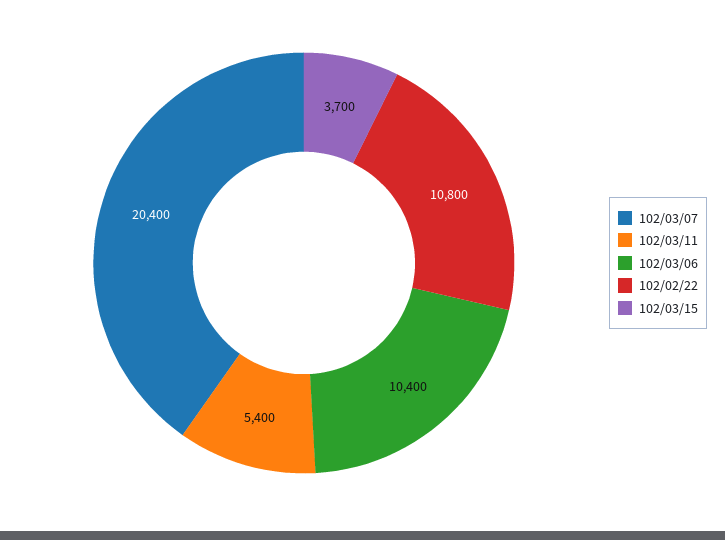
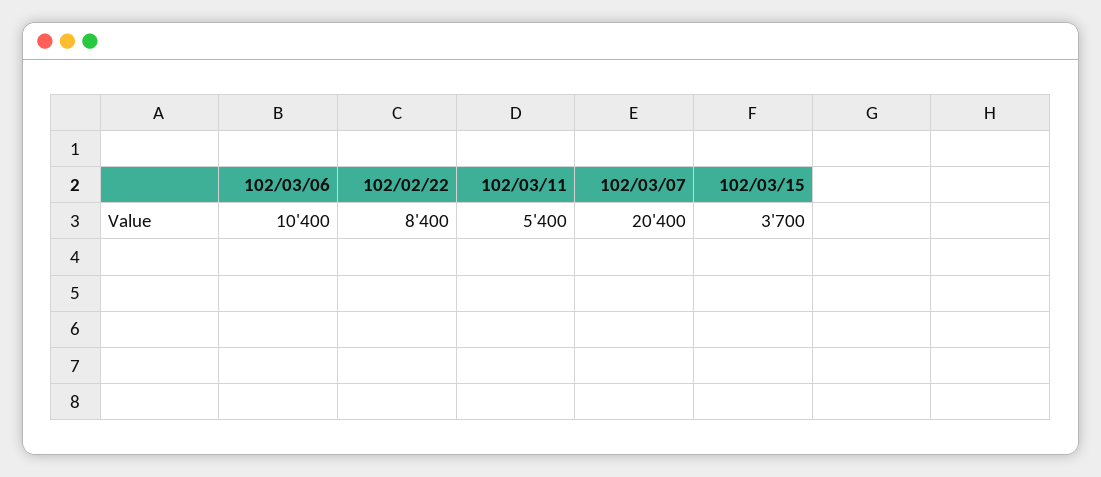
  {
    "102/03/07": 20400,
    "102/03/11": 5400,
    "102/03/06": 10400,
-   "102/02/22": 10800,
+   "102/02/22": 8400,
    "102/03/15": 3700
  }

